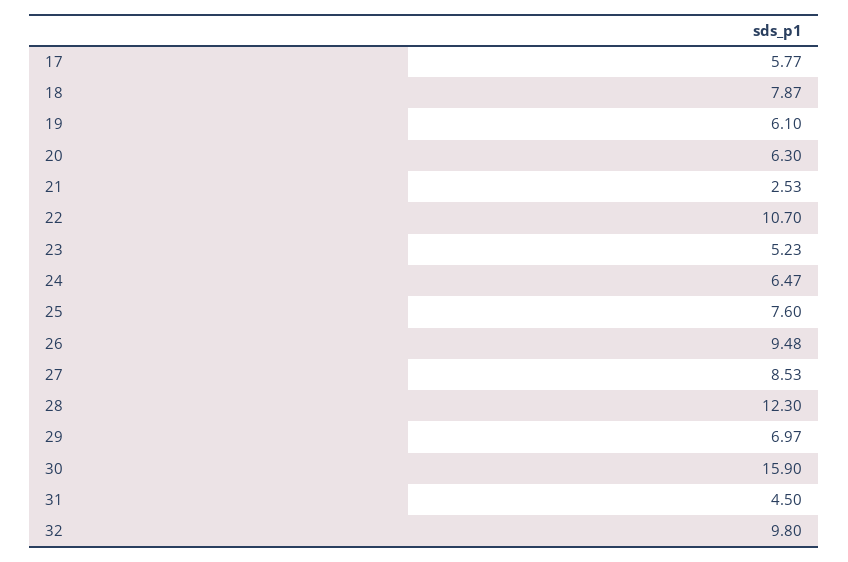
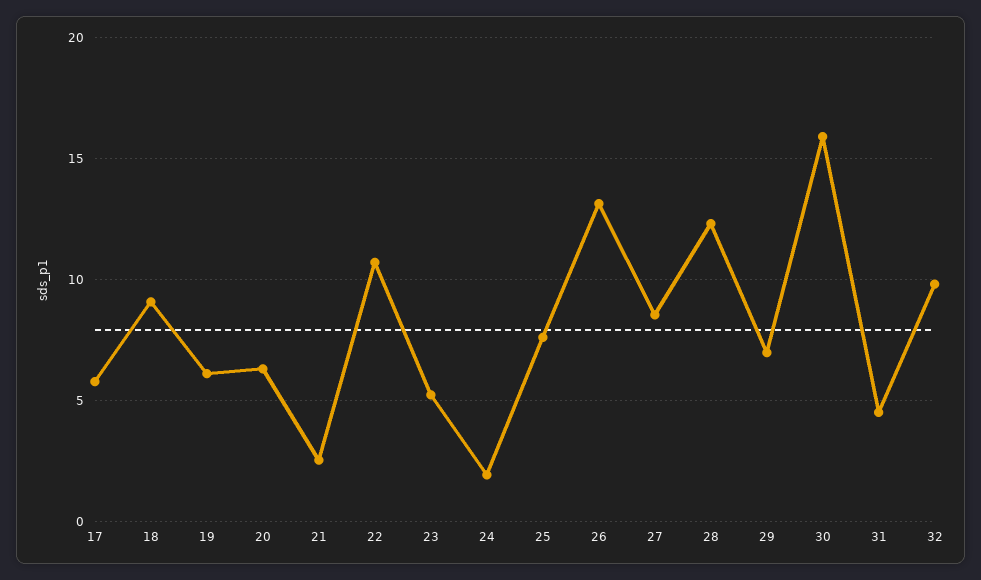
  {
    "17": 5.77,
-   "18": 7.87,
+   "18": 9,
    "19": 6.1,
    "20": 6.3,
    "21": 2.53,
    "22": 10.7,
    "23": 5.23,
-   "24": 6.47,
+   "24": 2,
    "25": 7.6,
-   "26": 9.48,
+   "26": 13,
    "27": 8.53,
    "28": 12.3,
    "29": 6.97,
    "30": 15.9,
    "31": 4.5,
    "32": 9.8
  }

